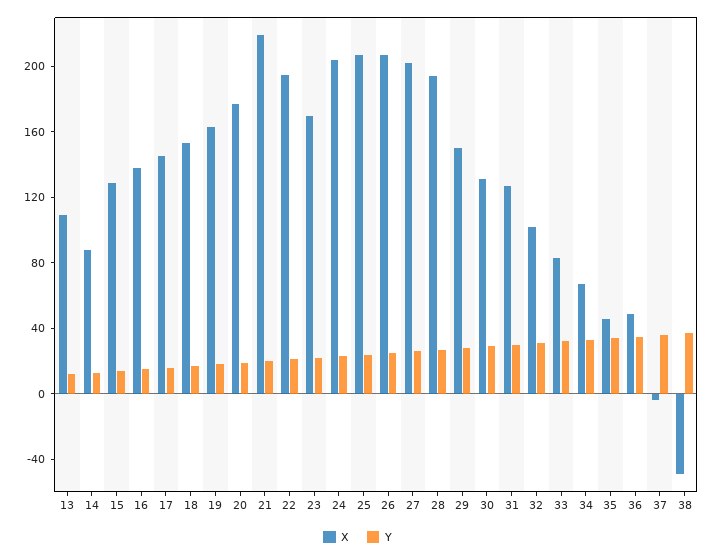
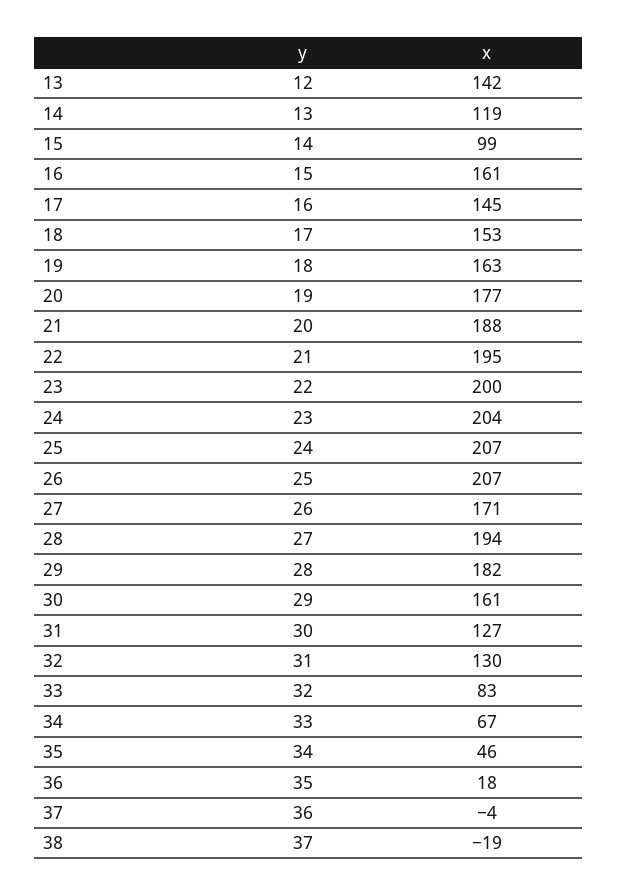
  {
    "X": {
-     "13": 110,
+     "13": 142,
-     "14": 90,
+     "14": 119,
-     "15": 130,
+     "15": 99,
-     "16": 140,
+     "16": 161,
      "17": 145,
      "18": 153,
      "19": 163,
      "20": 177,
-     "21": 220,
+     "21": 188,
      "22": 195,
-     "23": 170,
+     "23": 200,
      "24": 204,
      "25": 207,
      "26": 207,
-     "27": 200,
+     "27": 171,
      "28": 194,
-     "29": 150,
+     "29": 182,
-     "30": 130,
+     "30": 161,
      "31": 127,
-     "32": 100,
+     "32": 130,
      "33": 83,
      "34": 67,
      "35": 46,
-     "36": 50,
+     "36": 18,
      "37": -4,
-     "38": -50
+     "38": -19
    },
    "Y": {
      "13": 12,
      "14": 13,
      "15": 14,
      "16": 15,
      "17": 16,
      "18": 17,
      "19": 18,
      "20": 19,
      "21": 20,
      "22": 21,
      "23": 22,
      "24": 23,
      "25": 24,
      "26": 25,
      "27": 26,
      "28": 27,
      "29": 28,
      "30": 29,
      "31": 30,
      "32": 31,
      "33": 32,
      "34": 33,
      "35": 34,
      "36": 35,
      "37": 36,
      "38": 37
    }
  }

